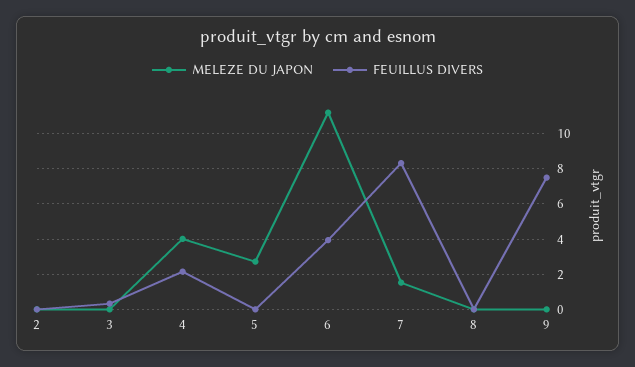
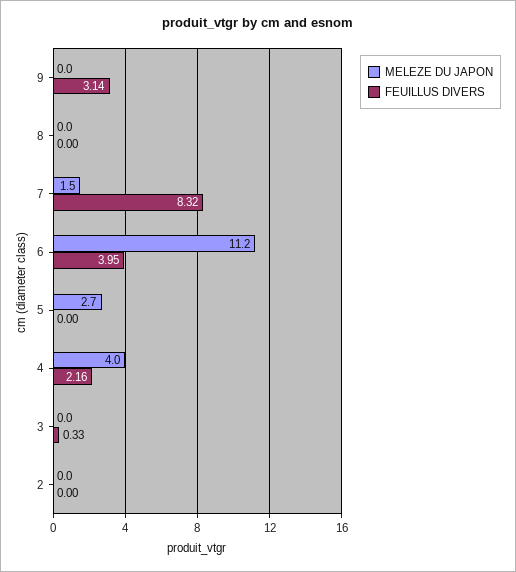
  {
    "MELEZE DU JAPON": {
      "2": 0,
      "3": 0,
      "4": 4,
      "5": 2.7,
      "6": 11.2,
      "7": 1.5,
      "8": 0,
      "9": 0
    },
    "FEUILLUS DIVERS": {
      "2": 0,
      "3": 0.33,
      "4": 2.16,
      "5": 0,
      "6": 3.95,
      "7": 8.32,
      "8": 0,
-     "9": 7.5
+     "9": 3.14
    }
  }

